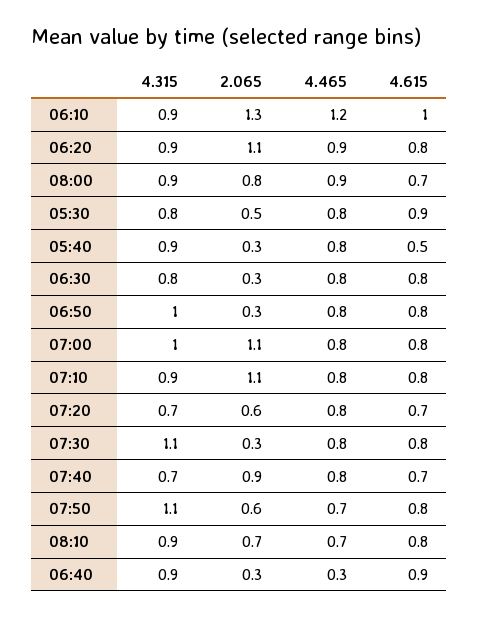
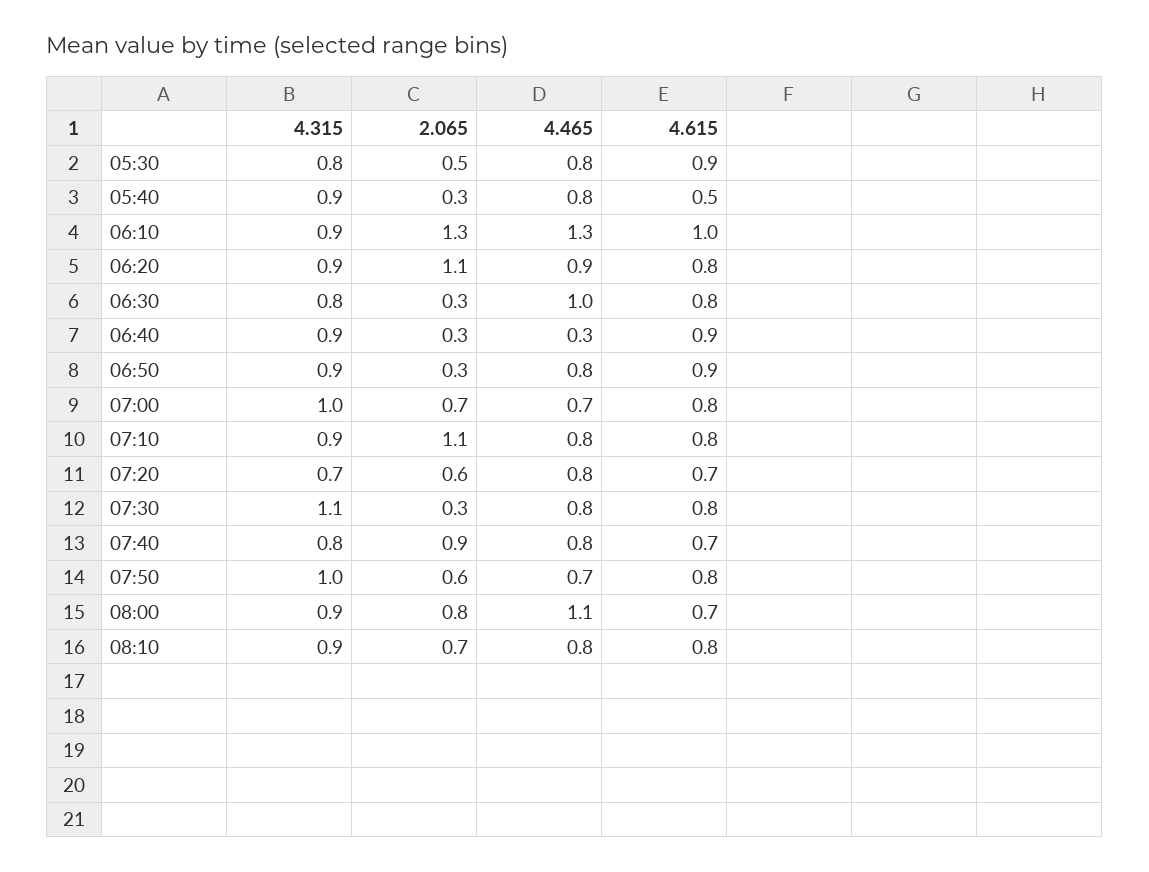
  {
    "4.315": {
      "06:10": 0.9,
      "06:20": 0.9,
      "08:00": 0.9,
      "05:30": 0.8,
      "05:40": 0.9,
      "06:30": 0.8,
-     "06:50": 1,
+     "06:50": 0.9,
      "07:00": 1,
      "07:10": 0.9,
      "07:20": 0.7,
      "07:30": 1.1,
-     "07:40": 0.7,
+     "07:40": 0.8,
-     "07:50": 1.1,
+     "07:50": 1,
      "08:10": 0.9,
      "06:40": 0.9
    },
    "2.065": {
      "06:10": 1.3,
      "06:20": 1.1,
      "08:00": 0.8,
      "05:30": 0.5,
      "05:40": 0.3,
      "06:30": 0.3,
      "06:50": 0.3,
-     "07:00": 1.1,
+     "07:00": 0.7,
      "07:10": 1.1,
      "07:20": 0.6,
      "07:30": 0.3,
      "07:40": 0.9,
      "07:50": 0.6,
      "08:10": 0.7,
      "06:40": 0.3
    },
    "4.465": {
-     "06:10": 1.2,
+     "06:10": 1.3,
      "06:20": 0.9,
-     "08:00": 0.9,
+     "08:00": 1.1,
      "05:30": 0.8,
      "05:40": 0.8,
-     "06:30": 0.8,
+     "06:30": 1,
      "06:50": 0.8,
-     "07:00": 0.8,
+     "07:00": 0.7,
      "07:10": 0.8,
      "07:20": 0.8,
      "07:30": 0.8,
      "07:40": 0.8,
      "07:50": 0.7,
-     "08:10": 0.7,
+     "08:10": 0.8,
      "06:40": 0.3
    },
    "4.615": {
      "06:10": 1,
      "06:20": 0.8,
      "08:00": 0.7,
      "05:30": 0.9,
      "05:40": 0.5,
      "06:30": 0.8,
-     "06:50": 0.8,
+     "06:50": 0.9,
      "07:00": 0.8,
      "07:10": 0.8,
      "07:20": 0.7,
      "07:30": 0.8,
      "07:40": 0.7,
      "07:50": 0.8,
      "08:10": 0.8,
      "06:40": 0.9
    }
  }

